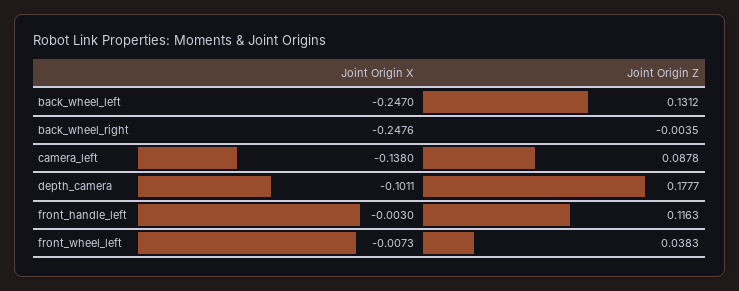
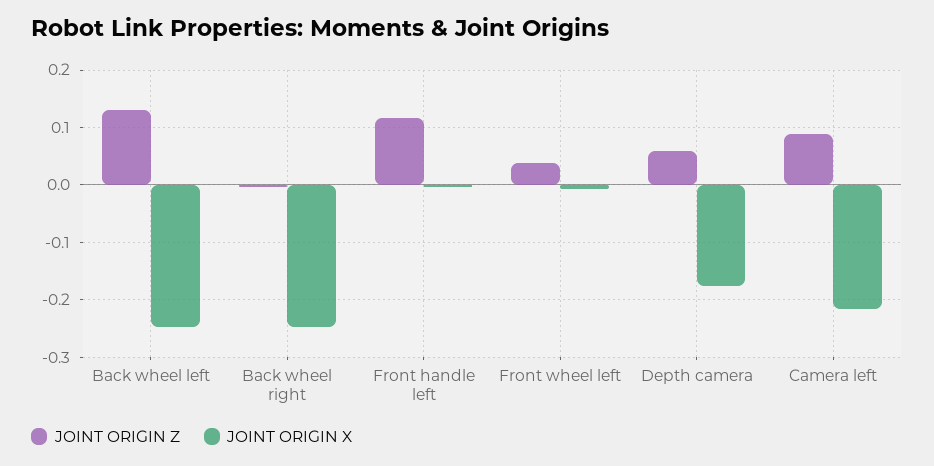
  {
    "Joint Origin X": {
      "back_wheel_left": -0.247,
      "back_wheel_right": -0.2476,
-     "camera_left": -0.138,
+     "camera_left": -0.22,
-     "depth_camera": -0.1011,
+     "depth_camera": -0.18,
      "front_handle_left": -0.003,
      "front_wheel_left": -0.0073
    },
    "Joint Origin Z": {
      "back_wheel_left": 0.1312,
      "back_wheel_right": -0.0035,
      "camera_left": 0.0878,
-     "depth_camera": 0.1777,
+     "depth_camera": 0.06,
      "front_handle_left": 0.1163,
      "front_wheel_left": 0.0383
    }
  }

